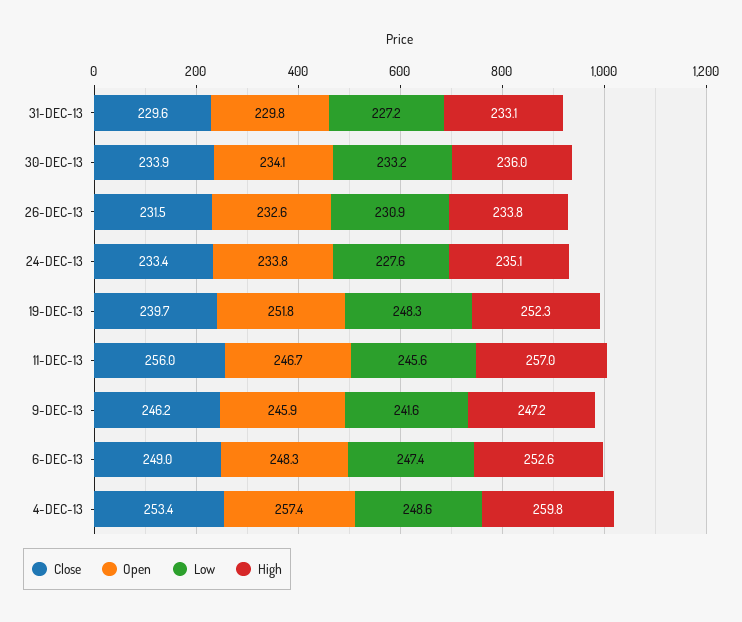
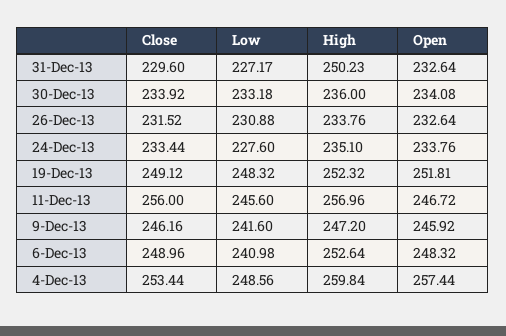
  {
    "Close": {
      "31-DEC-13": 229.6,
      "30-DEC-13": 233.92,
      "26-DEC-13": 231.52,
      "24-DEC-13": 233.44,
-     "19-DEC-13": 239.7,
+     "19-DEC-13": 249.12,
      "11-DEC-13": 256,
      "9-DEC-13": 246.16,
      "6-DEC-13": 248.96,
      "4-DEC-13": 253.44
    },
    "Open": {
-     "31-DEC-13": 229.8,
+     "31-DEC-13": 232.64,
      "30-DEC-13": 234.08,
      "26-DEC-13": 232.64,
      "24-DEC-13": 233.76,
      "19-DEC-13": 251.81,
      "11-DEC-13": 246.72,
      "9-DEC-13": 245.92,
      "6-DEC-13": 248.32,
      "4-DEC-13": 257.44
    },
    "Low": {
      "31-DEC-13": 227.17,
      "30-DEC-13": 233.18,
      "26-DEC-13": 230.88,
      "24-DEC-13": 227.6,
      "19-DEC-13": 248.32,
      "11-DEC-13": 245.6,
      "9-DEC-13": 241.6,
-     "6-DEC-13": 247.4,
+     "6-DEC-13": 240.98,
      "4-DEC-13": 248.56
    },
    "High": {
-     "31-DEC-13": 233.1,
+     "31-DEC-13": 250.23,
      "30-DEC-13": 236,
      "26-DEC-13": 233.76,
      "24-DEC-13": 235.1,
      "19-DEC-13": 252.32,
      "11-DEC-13": 256.96,
      "9-DEC-13": 247.2,
      "6-DEC-13": 252.64,
      "4-DEC-13": 259.84
    }
  }

